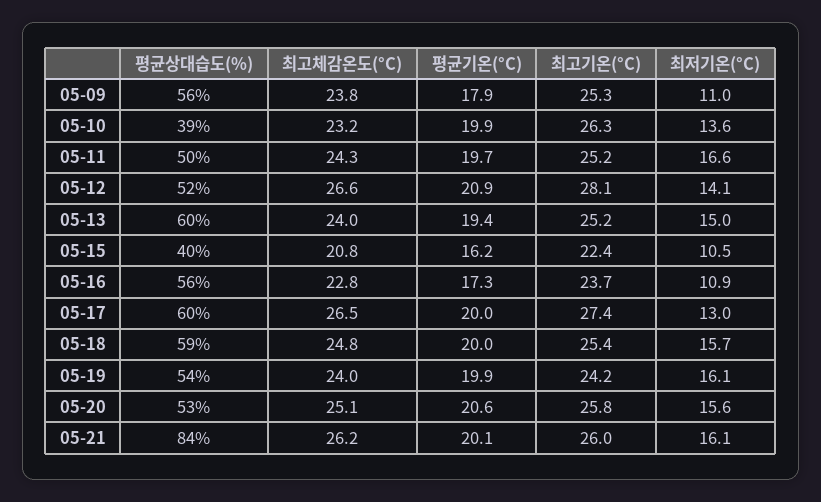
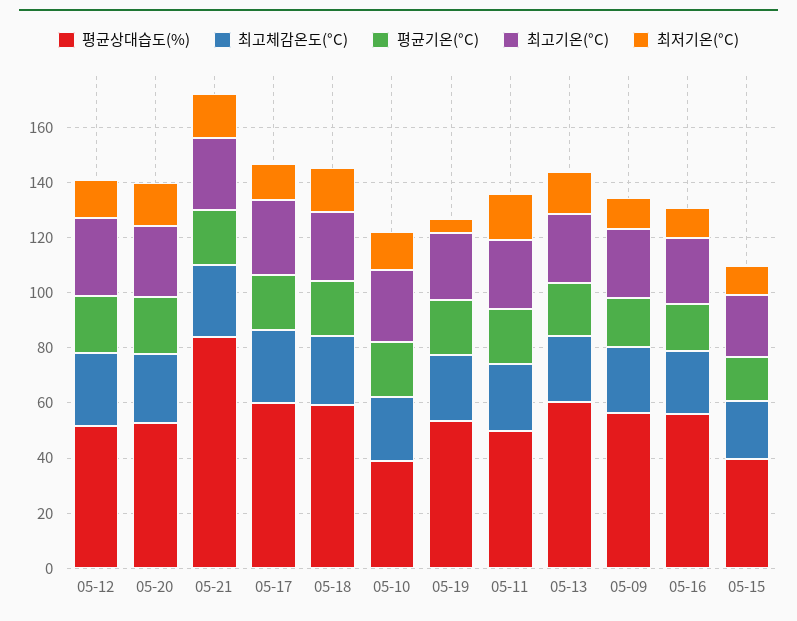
  {
    "평균상대습도(%)": {
      "05-09": 56,
      "05-10": 39,
      "05-11": 50,
      "05-12": 52,
      "05-13": 60,
      "05-15": 40,
      "05-16": 56,
      "05-17": 60,
      "05-18": 59,
      "05-19": 54,
      "05-20": 53,
      "05-21": 84
    },
    "최고체감온도(°C)": {
      "05-09": 23.8,
      "05-10": 23.2,
      "05-11": 24.3,
      "05-12": 26.6,
      "05-13": 24,
      "05-15": 20.8,
      "05-16": 22.8,
      "05-17": 26.5,
      "05-18": 24.8,
      "05-19": 24,
      "05-20": 25.1,
      "05-21": 26.2
    },
    "평균기온(°C)": {
      "05-09": 17.9,
      "05-10": 19.9,
      "05-11": 19.7,
      "05-12": 20.9,
      "05-13": 19.4,
      "05-15": 16.2,
      "05-16": 17.3,
      "05-17": 20,
      "05-18": 20,
      "05-19": 19.9,
      "05-20": 20.6,
      "05-21": 20.1
    },
    "최고기온(°C)": {
      "05-09": 25.3,
      "05-10": 26.3,
      "05-11": 25.2,
      "05-12": 28.1,
      "05-13": 25.2,
      "05-15": 22.4,
      "05-16": 23.7,
      "05-17": 27.4,
      "05-18": 25.4,
      "05-19": 24.2,
      "05-20": 25.8,
      "05-21": 26
    },
    "최저기온(°C)": {
      "05-09": 11,
      "05-10": 13.6,
      "05-11": 16.6,
      "05-12": 14.1,
      "05-13": 15,
      "05-15": 10.5,
      "05-16": 10.9,
      "05-17": 13,
      "05-18": 15.7,
-     "05-19": 16.1,
+     "05-19": 5,
      "05-20": 15.6,
      "05-21": 16.1
    }
  }

